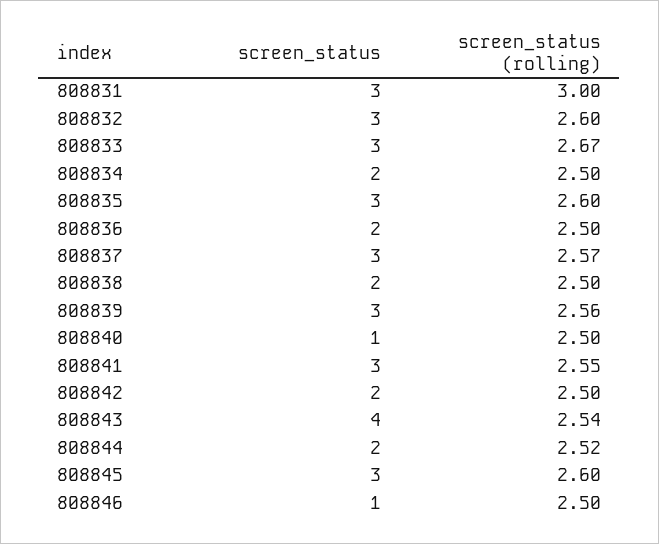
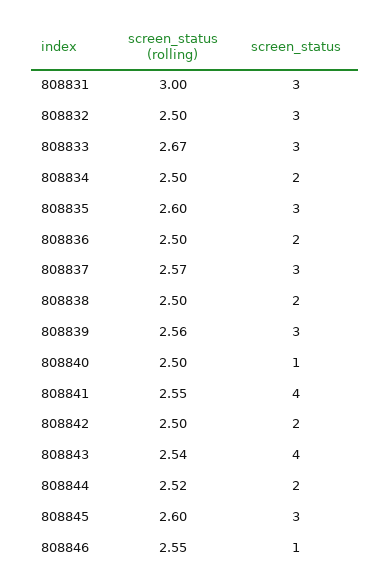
  {
    "screen_status": {
      "808831": 3,
      "808832": 3,
      "808833": 3,
      "808834": 2,
      "808835": 3,
      "808836": 2,
      "808837": 3,
      "808838": 2,
      "808839": 3,
      "808840": 1,
-     "808841": 3,
+     "808841": 4,
      "808842": 2,
      "808843": 4,
      "808844": 2,
      "808845": 3,
      "808846": 1
    },
    "screen_status (rolling)": {
      "808831": 3,
-     "808832": 2.6,
+     "808832": 2.5,
      "808833": 2.67,
      "808834": 2.5,
      "808835": 2.6,
      "808836": 2.5,
      "808837": 2.57,
      "808838": 2.5,
      "808839": 2.56,
      "808840": 2.5,
      "808841": 2.55,
      "808842": 2.5,
      "808843": 2.54,
      "808844": 2.52,
      "808845": 2.6,
-     "808846": 2.5
+     "808846": 2.55
    }
  }

